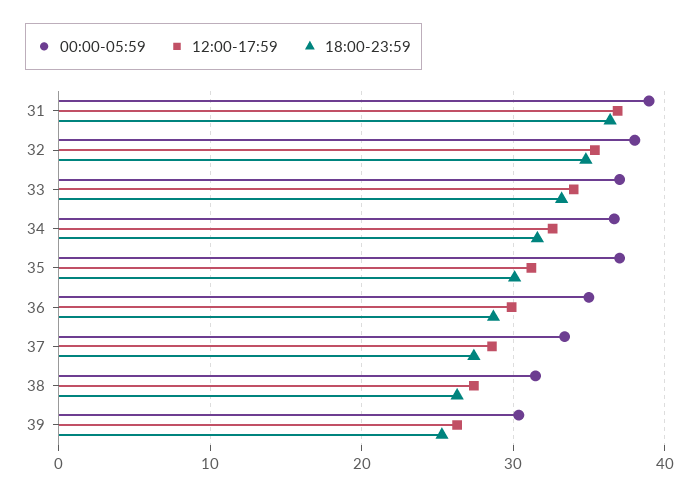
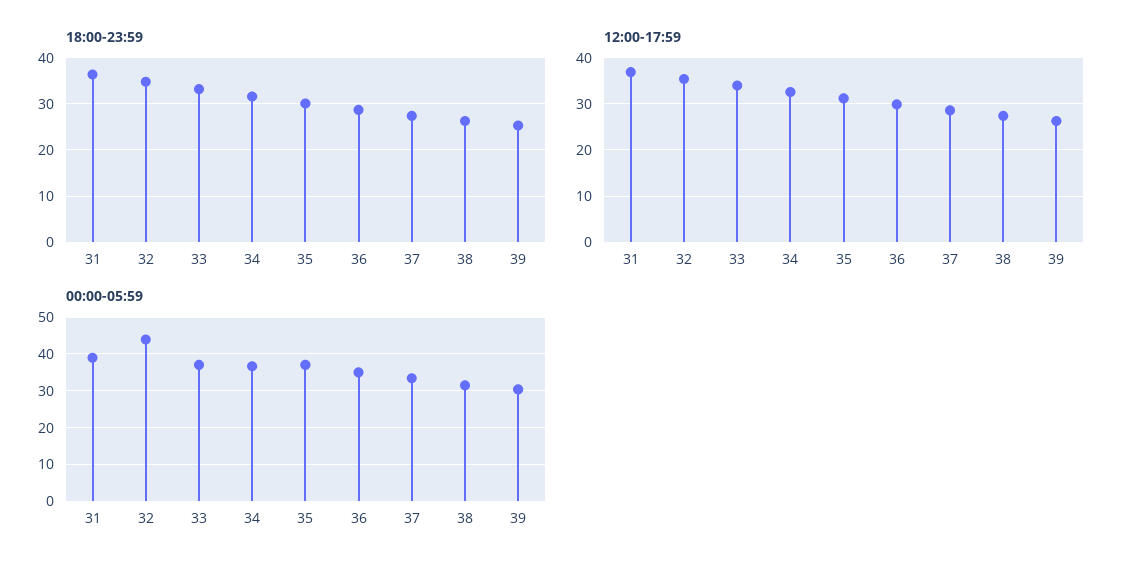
  {
    "00:00-05:59": {
      "31": 39,
-     "32": 38,
+     "32": 44,
      "33": 37,
      "34": 37,
      "35": 37,
      "36": 35,
      "37": 33,
      "38": 31,
      "39": 30
    },
    "12:00-17:59": {
      "31": 37,
      "32": 35,
      "33": 34,
      "34": 33,
      "35": 31,
      "36": 30,
      "37": 29,
      "38": 27,
      "39": 26
    },
    "18:00-23:59": {
      "31": 36,
      "32": 35,
      "33": 33,
      "34": 32,
      "35": 30,
      "36": 29,
      "37": 27,
      "38": 26,
      "39": 25
    }
  }

